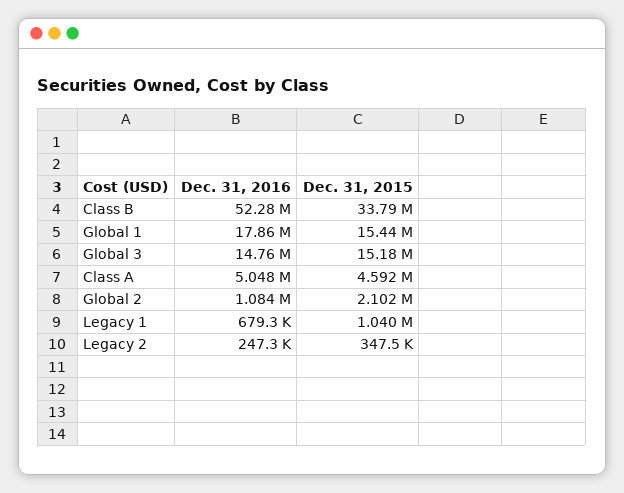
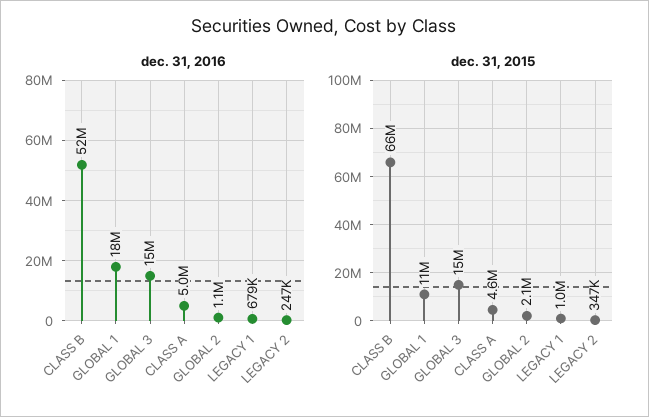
  {
    "Dec. 31, 2016": {
      "Class B": 52280000,
      "Global 1": 17860000,
      "Global 3": 14760000,
      "Class A": 5048000,
      "Global 2": 1084000,
      "Legacy 1": 679300,
      "Legacy 2": 247300
    },
    "Dec. 31, 2015": {
-     "Class B": 33790000,
+     "Class B": 66000000,
-     "Global 1": 15440000,
+     "Global 1": 11000000,
      "Global 3": 15180000,
      "Class A": 4592000,
      "Global 2": 2102000,
      "Legacy 1": 1040000,
      "Legacy 2": 347500
    }
  }

